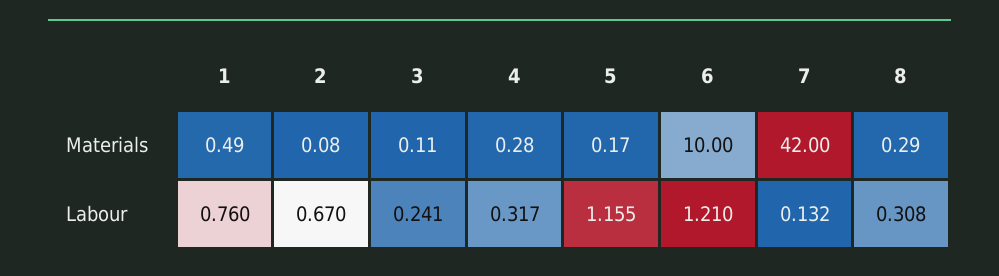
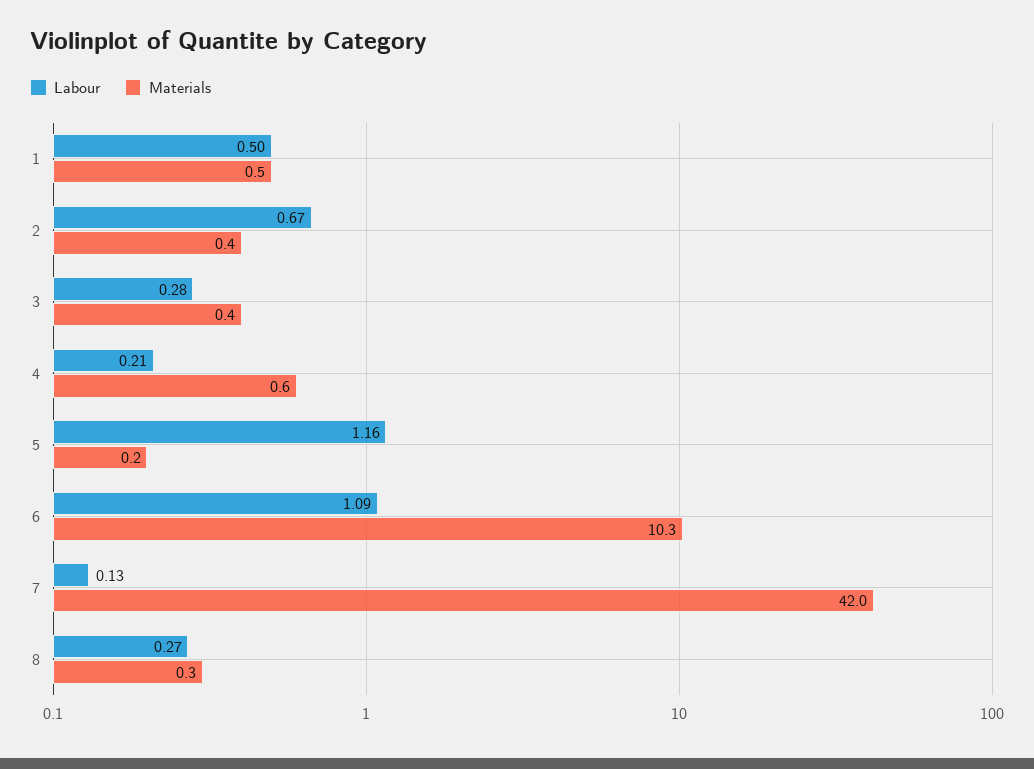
  {
    "Materials": {
      "1": 0.49,
-     "2": 0.08,
+     "2": 0.4,
-     "3": 0.11,
+     "3": 0.4,
-     "4": 0.28,
+     "4": 0.6,
      "5": 0.17,
-     "6": 10,
+     "6": 10.3,
      "7": 42,
      "8": 0.29
    },
    "Labour": {
-     "1": 0.76,
+     "1": 0.5,
      "2": 0.67,
-     "3": 0.241,
+     "3": 0.28,
-     "4": 0.317,
+     "4": 0.21,
      "5": 1.155,
-     "6": 1.21,
+     "6": 1.09,
      "7": 0.132,
-     "8": 0.308
+     "8": 0.27
    }
  }

